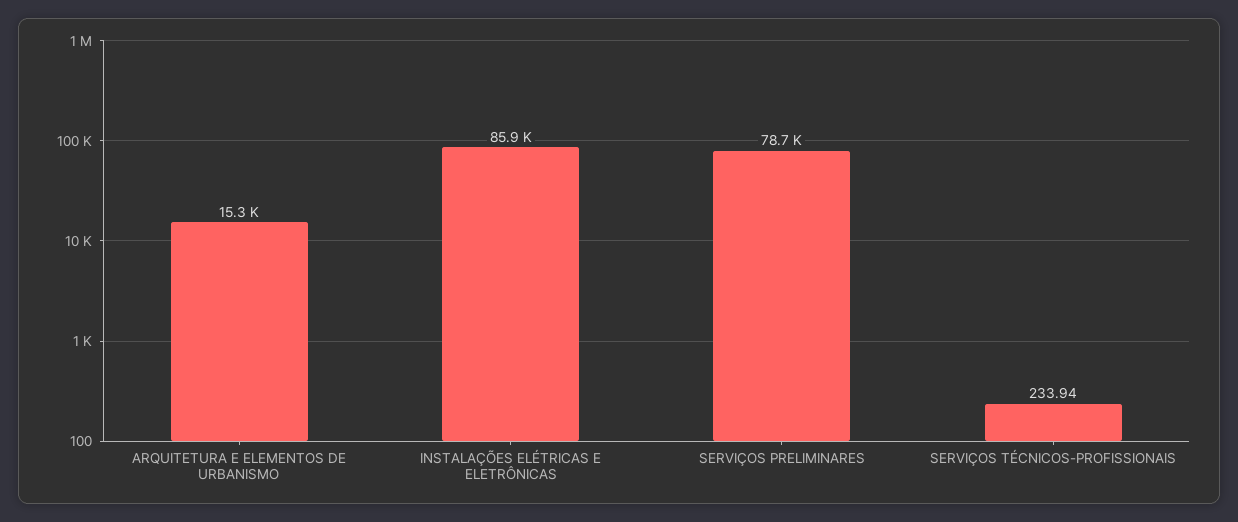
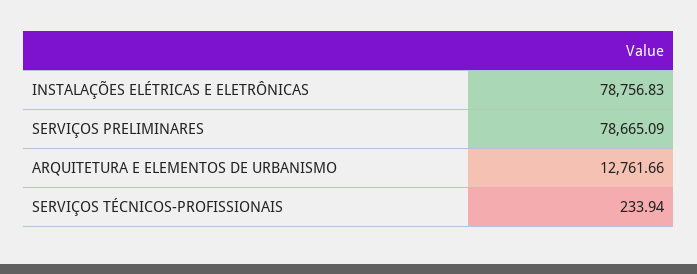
  {
-   "ARQUITETURA E ELEMENTOS DE URBANISMO": 15300,
+   "ARQUITETURA E ELEMENTOS DE URBANISMO": 12761.66,
-   "INSTALAÇÕES ELÉTRICAS E ELETRÔNICAS": 85900,
+   "INSTALAÇÕES ELÉTRICAS E ELETRÔNICAS": 78756.83,
    "SERVIÇOS PRELIMINARES": 78665.09,
    "SERVIÇOS TÉCNICOS-PROFISSIONAIS": 233.94
  }

